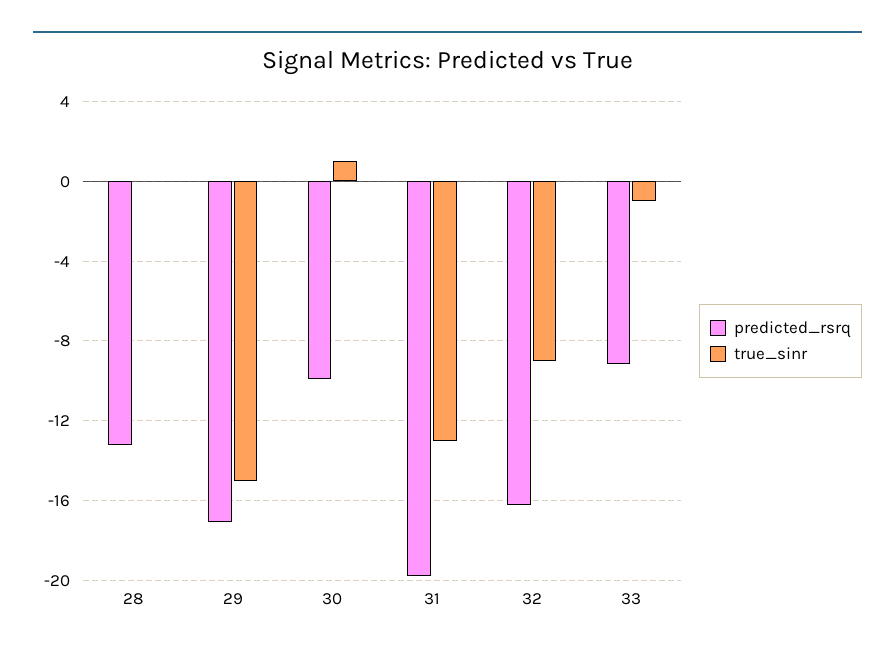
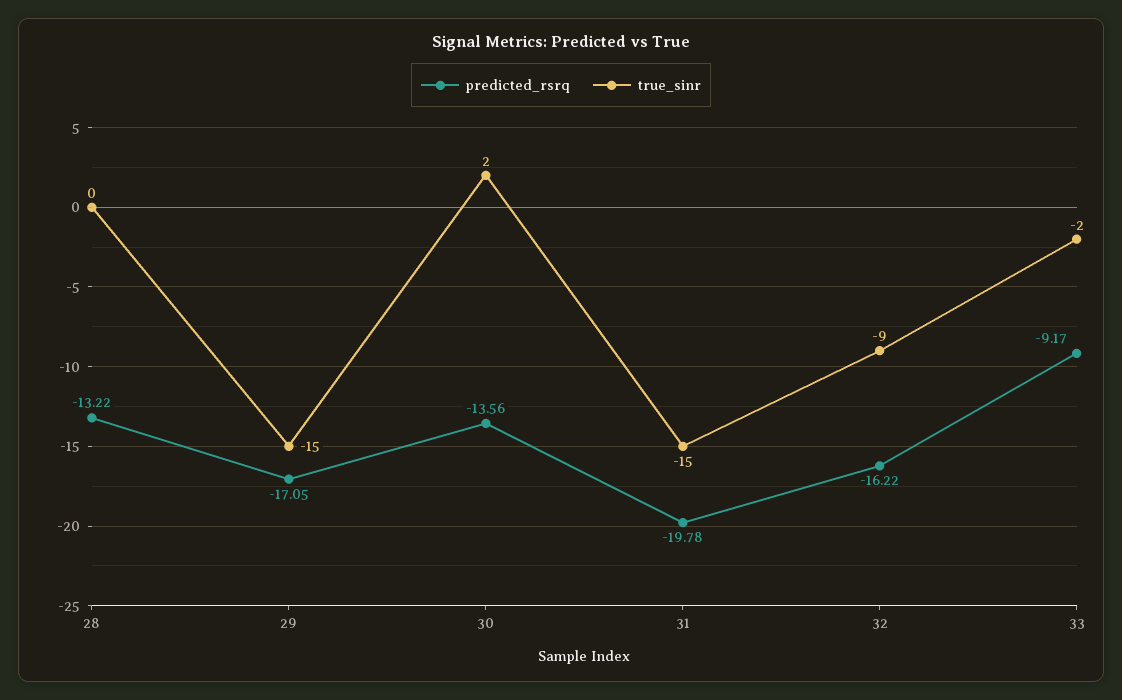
  {
    "predicted_rsrq": {
      "28": -13.22,
      "29": -17.05,
-     "30": -10,
+     "30": -13.56,
      "31": -19.78,
      "32": -16.22,
      "33": -9.17
    },
    "true_sinr": {
      "28": 0,
      "29": -15,
-     "30": 1,
+     "30": 2,
-     "31": -13,
+     "31": -15,
      "32": -9,
-     "33": -1
+     "33": -2
    }
  }

